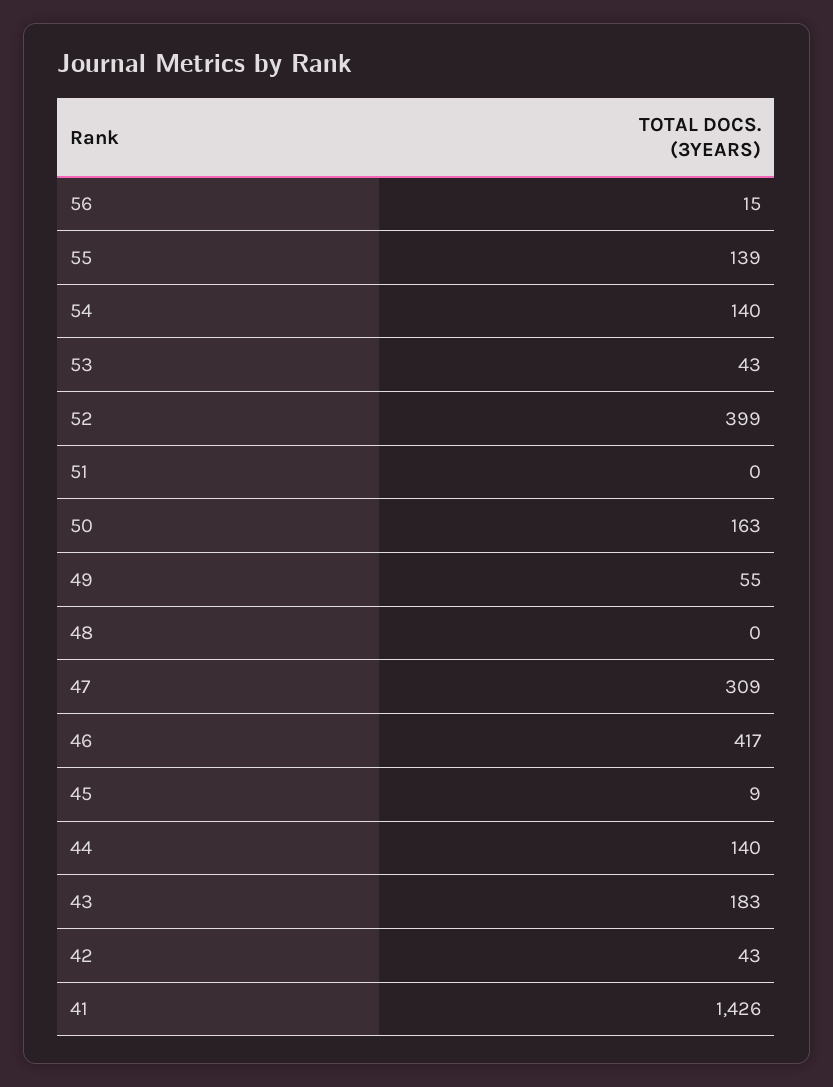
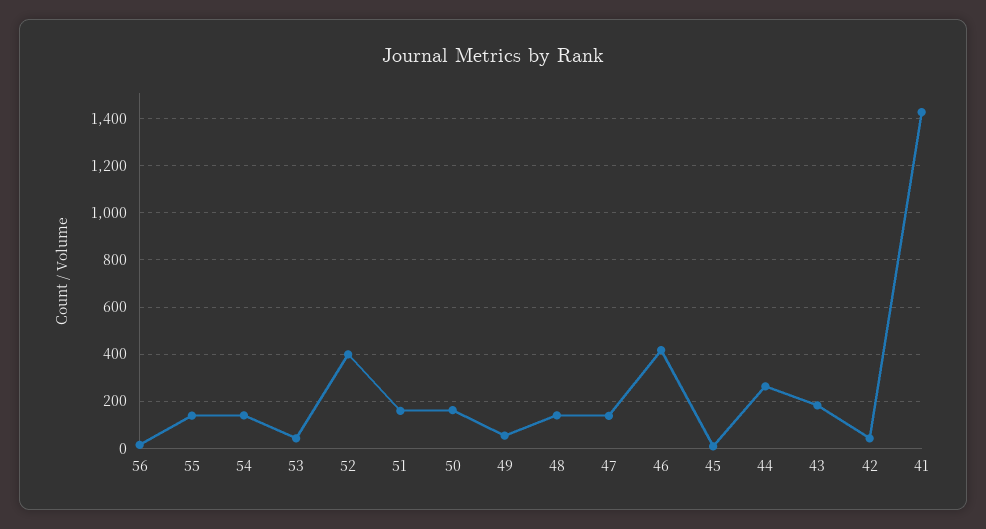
  {
    "56": 15,
    "55": 139,
    "54": 140,
    "53": 43,
    "52": 399,
-   "51": 0,
+   "51": 150,
    "50": 163,
    "49": 55,
-   "48": 0,
+   "48": 150,
-   "47": 309,
+   "47": 150,
    "46": 417,
    "45": 9,
-   "44": 140,
+   "44": 250,
    "43": 183,
    "42": 43,
    "41": 1426
  }

